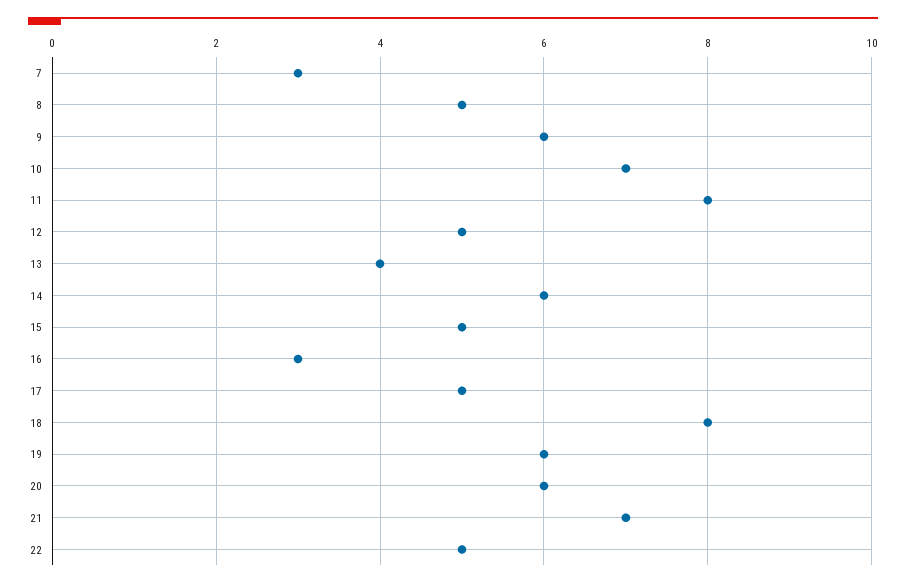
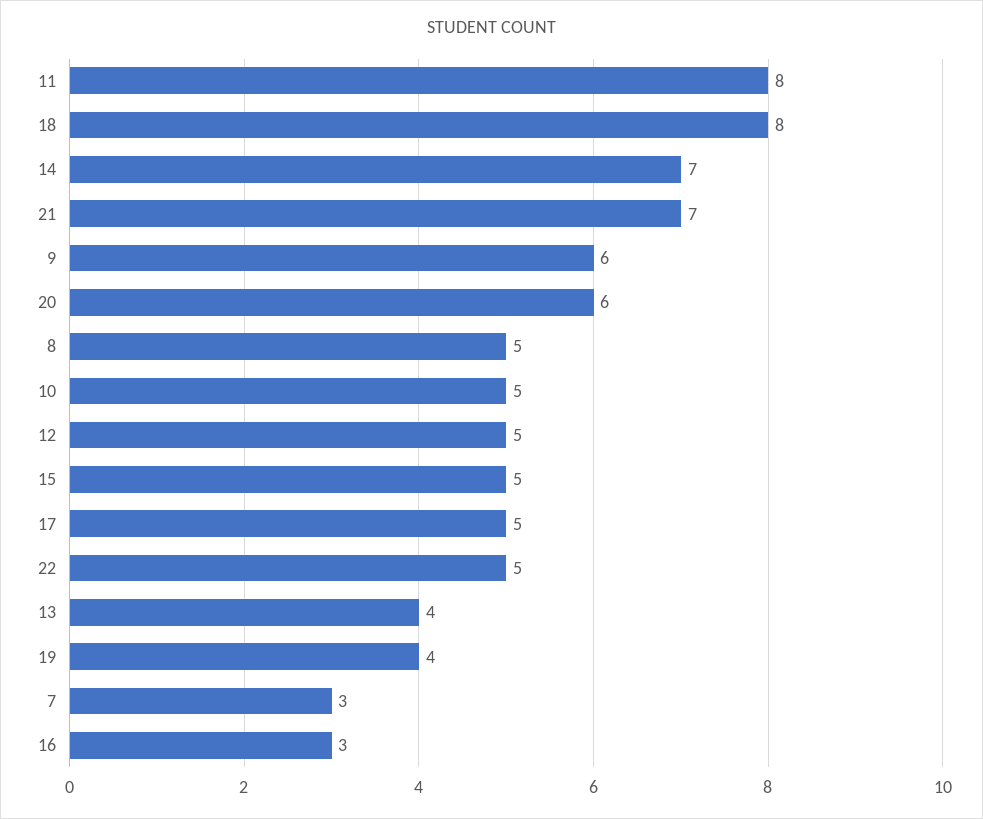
  {
    "7": 3,
    "8": 5,
    "9": 6,
-   "10": 7,
+   "10": 5,
    "11": 8,
    "12": 5,
    "13": 4,
-   "14": 6,
+   "14": 7,
    "15": 5,
    "16": 3,
    "17": 5,
    "18": 8,
-   "19": 6,
+   "19": 4,
    "20": 6,
    "21": 7,
    "22": 5
  }

